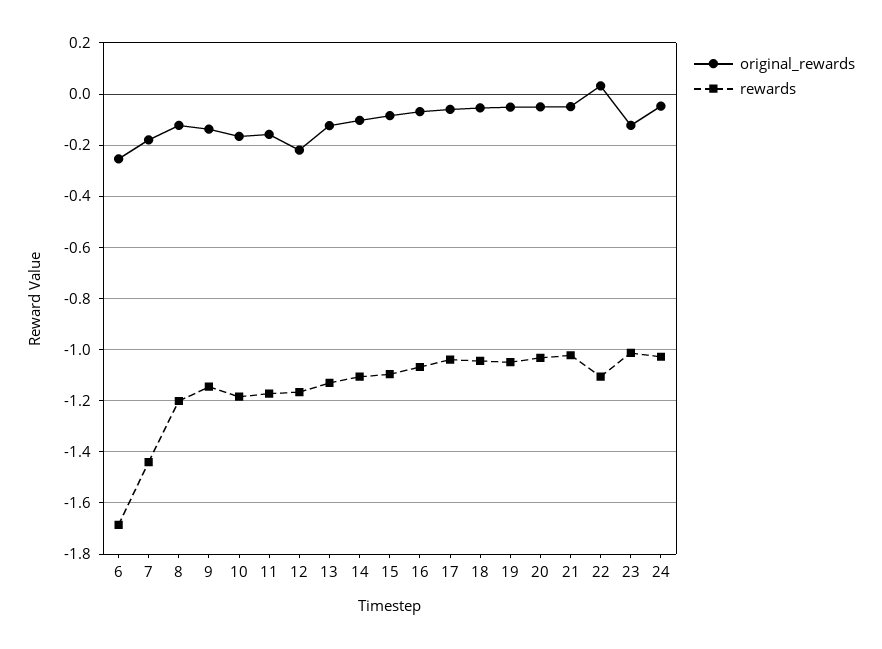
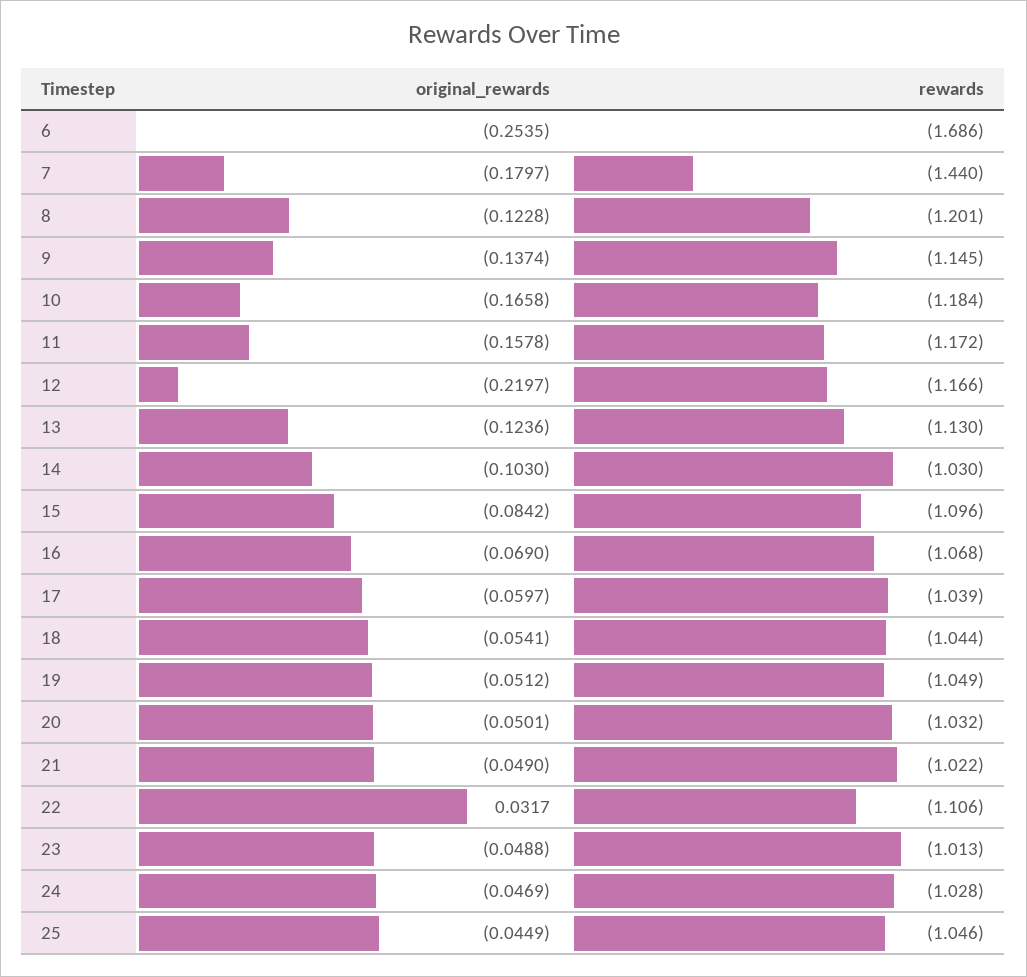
  {
    "original_rewards": {
      "6": -0.2535,
      "7": -0.1797,
      "8": -0.1228,
      "9": -0.1374,
      "10": -0.1658,
      "11": -0.1578,
      "12": -0.2197,
      "13": -0.1236,
      "14": -0.103,
      "15": -0.0842,
      "16": -0.069,
      "17": -0.0597,
      "18": -0.0541,
      "19": -0.0512,
      "20": -0.0501,
      "21": -0.049,
      "22": 0.0317,
-     "23": -0.125,
+     "23": -0.0488,
-     "24": -0.0469
+     "24": -0.0469,
+     "25": -0.0449
    },
    "rewards": {
      "6": -1.686,
      "7": -1.44,
      "8": -1.201,
      "9": -1.145,
      "10": -1.184,
      "11": -1.172,
      "12": -1.166,
      "13": -1.13,
-     "14": -1.1,
+     "14": -1.03,
      "15": -1.096,
      "16": -1.068,
      "17": -1.039,
      "18": -1.044,
      "19": -1.049,
      "20": -1.032,
      "21": -1.022,
      "22": -1.106,
      "23": -1.013,
-     "24": -1.028
+     "24": -1.028,
+     "25": -1.046
    }
  }

